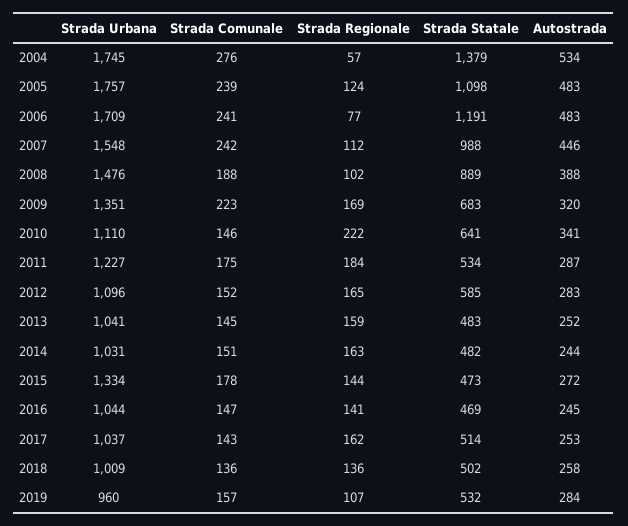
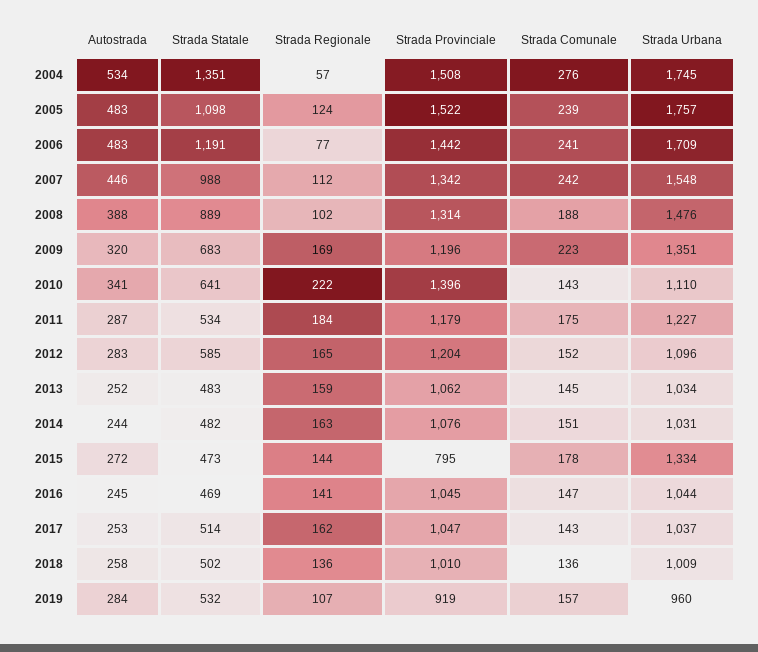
  {
    "Strada Urbana": {
      "2004": 1745,
      "2005": 1757,
      "2006": 1709,
      "2007": 1548,
      "2008": 1476,
      "2009": 1351,
      "2010": 1110,
      "2011": 1227,
      "2012": 1096,
-     "2013": 1041,
+     "2013": 1034,
      "2014": 1031,
      "2015": 1334,
      "2016": 1044,
      "2017": 1037,
      "2018": 1009,
      "2019": 960
    },
    "Strada Comunale": {
      "2004": 276,
      "2005": 239,
      "2006": 241,
      "2007": 242,
      "2008": 188,
      "2009": 223,
-     "2010": 146,
+     "2010": 143,
      "2011": 175,
      "2012": 152,
      "2013": 145,
      "2014": 151,
      "2015": 178,
      "2016": 147,
      "2017": 143,
      "2018": 136,
      "2019": 157
    },
    "Strada Regionale": {
      "2004": 57,
      "2005": 124,
      "2006": 77,
      "2007": 112,
      "2008": 102,
      "2009": 169,
      "2010": 222,
      "2011": 184,
      "2012": 165,
      "2013": 159,
      "2014": 163,
      "2015": 144,
      "2016": 141,
      "2017": 162,
      "2018": 136,
      "2019": 107
    },
    "Strada Statale": {
-     "2004": 1379,
+     "2004": 1351,
      "2005": 1098,
      "2006": 1191,
      "2007": 988,
      "2008": 889,
      "2009": 683,
      "2010": 641,
      "2011": 534,
      "2012": 585,
      "2013": 483,
      "2014": 482,
      "2015": 473,
      "2016": 469,
      "2017": 514,
      "2018": 502,
      "2019": 532
    },
    "Autostrada": {
      "2004": 534,
      "2005": 483,
      "2006": 483,
      "2007": 446,
      "2008": 388,
      "2009": 320,
      "2010": 341,
      "2011": 287,
      "2012": 283,
      "2013": 252,
      "2014": 244,
      "2015": 272,
      "2016": 245,
      "2017": 253,
      "2018": 258,
      "2019": 284
-   }
+   },
+   "Strada Provinciale": {
+     "2004": 1508,
+     "2005": 1522,
+     "2006": 1442,
+     "2007": 1342,
+     "2008": 1314,
+     "2009": 1196,
+     "2010": 1396,
+     "2011": 1179,
+     "2012": 1204,
+     "2013": 1062,
+     "2014": 1076,
+     "2015": 795,
+     "2016": 1045,
+     "2017": 1047,
+     "2018": 1010,
+     "2019": 919
+   }
  }

